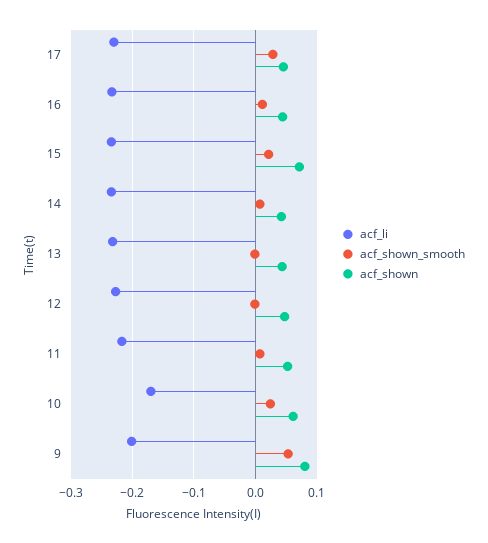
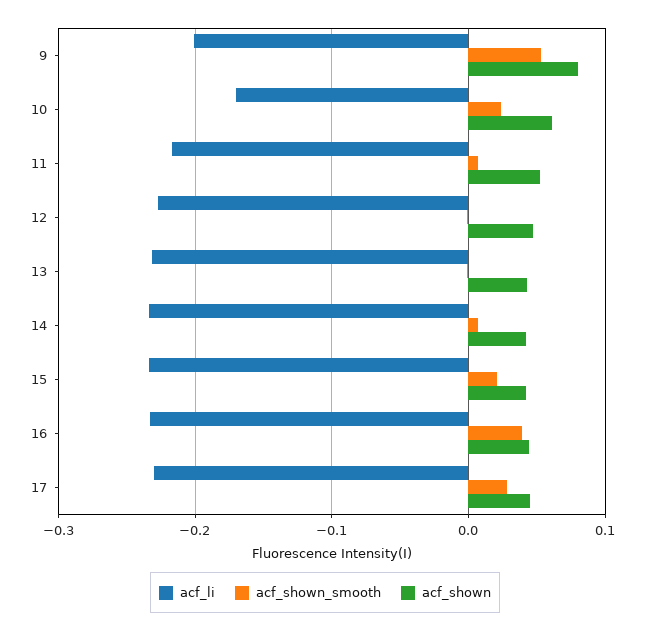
  {
    "acf_li": {
      "17": -0.23,
      "16": -0.23,
      "15": -0.23,
      "14": -0.23,
      "13": -0.23,
      "12": -0.23,
      "11": -0.22,
      "10": -0.17,
      "9": -0.2
    },
    "acf_shown_smooth": {
      "17": 0.03,
-     "16": 0.01,
+     "16": 0.04,
      "15": 0.02,
      "14": 0.01,
      "13": 0,
      "12": 0,
      "11": 0.01,
      "10": 0.02,
      "9": 0.05
    },
    "acf_shown": {
      "17": 0.05,
      "16": 0.04,
-     "15": 0.07,
+     "15": 0.04,
      "14": 0.04,
      "13": 0.04,
      "12": 0.05,
      "11": 0.05,
      "10": 0.06,
      "9": 0.08
    }
  }

